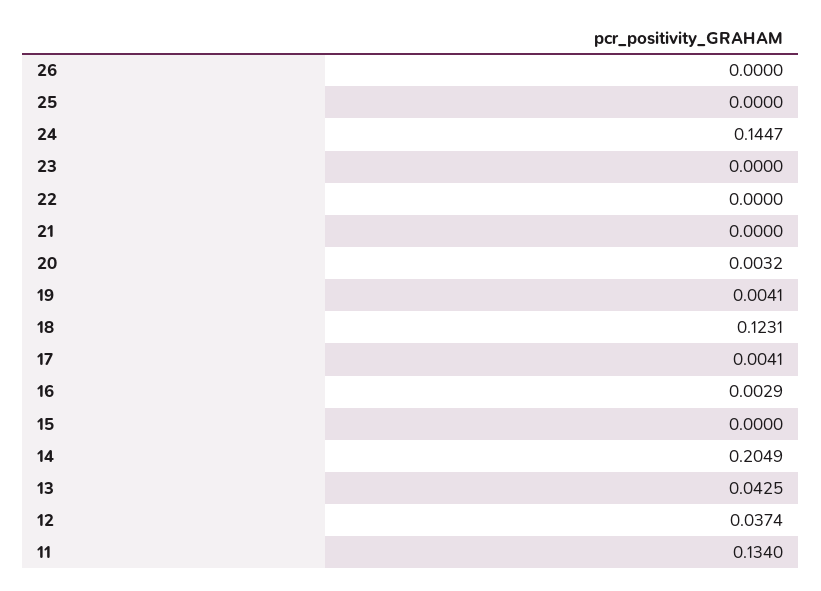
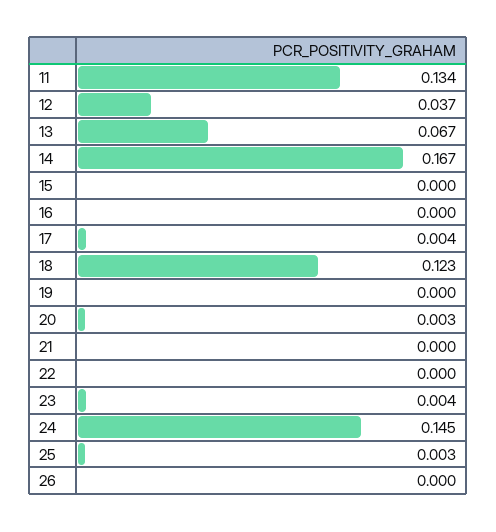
  {
    "26": 0,
-   "25": 0,
+   "25": 0.003,
    "24": 0.1447,
-   "23": 0,
+   "23": 0.004,
    "22": 0,
    "21": 0,
    "20": 0.0032,
-   "19": 0.0041,
+   "19": 0,
    "18": 0.1231,
    "17": 0.0041,
-   "16": 0.0029,
+   "16": 0,
    "15": 0,
-   "14": 0.2049,
+   "14": 0.167,
-   "13": 0.0425,
+   "13": 0.067,
    "12": 0.0374,
    "11": 0.134
  }

